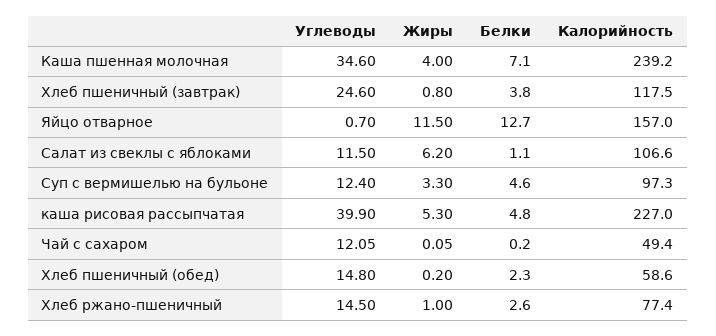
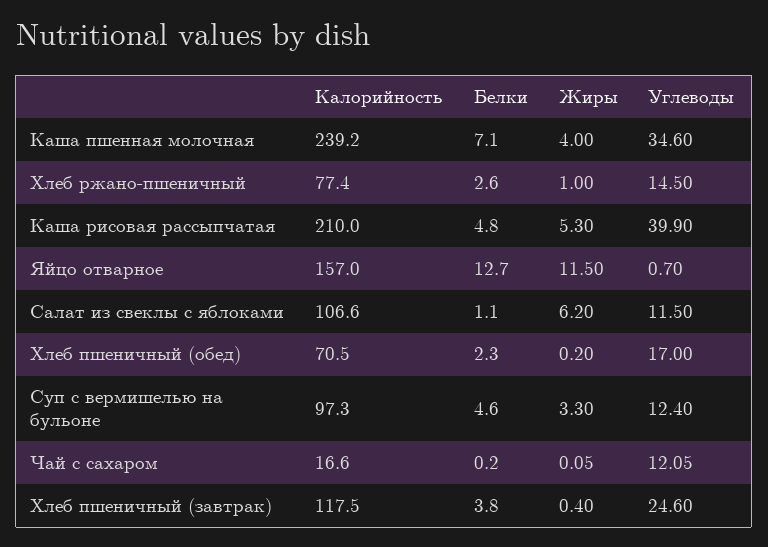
  {
    "Углеводы": {
      "Каша пшенная молочная": 34.6,
      "Хлеб пшеничный (завтрак)": 24.6,
      "Яйцо отварное": 0.7,
      "Салат из свеклы с яблоками": 11.5,
      "Суп с вермишелью на бульоне": 12.4,
      "каша рисовая рассыпчатая": 39.9,
      "Чай с сахаром": 12.05,
-     "Хлеб пшеничный (обед)": 14.8,
+     "Хлеб пшеничный (обед)": 17,
      "Хлеб ржано-пшеничный": 14.5
    },
    "Жиры": {
      "Каша пшенная молочная": 4,
-     "Хлеб пшеничный (завтрак)": 0.8,
+     "Хлеб пшеничный (завтрак)": 0.4,
      "Яйцо отварное": 11.5,
      "Салат из свеклы с яблоками": 6.2,
      "Суп с вермишелью на бульоне": 3.3,
      "каша рисовая рассыпчатая": 5.3,
      "Чай с сахаром": 0.05,
      "Хлеб пшеничный (обед)": 0.2,
      "Хлеб ржано-пшеничный": 1
    },
    "Белки": {
      "Каша пшенная молочная": 7.1,
      "Хлеб пшеничный (завтрак)": 3.8,
      "Яйцо отварное": 12.7,
      "Салат из свеклы с яблоками": 1.1,
      "Суп с вермишелью на бульоне": 4.6,
      "каша рисовая рассыпчатая": 4.8,
      "Чай с сахаром": 0.2,
      "Хлеб пшеничный (обед)": 2.3,
      "Хлеб ржано-пшеничный": 2.6
    },
    "Калорийность": {
      "Каша пшенная молочная": 239.2,
      "Хлеб пшеничный (завтрак)": 117.5,
      "Яйцо отварное": 157,
      "Салат из свеклы с яблоками": 106.6,
      "Суп с вермишелью на бульоне": 97.3,
-     "каша рисовая рассыпчатая": 227,
+     "каша рисовая рассыпчатая": 210,
-     "Чай с сахаром": 49.4,
+     "Чай с сахаром": 16.6,
-     "Хлеб пшеничный (обед)": 58.6,
+     "Хлеб пшеничный (обед)": 70.5,
      "Хлеб ржано-пшеничный": 77.4
    }
  }

